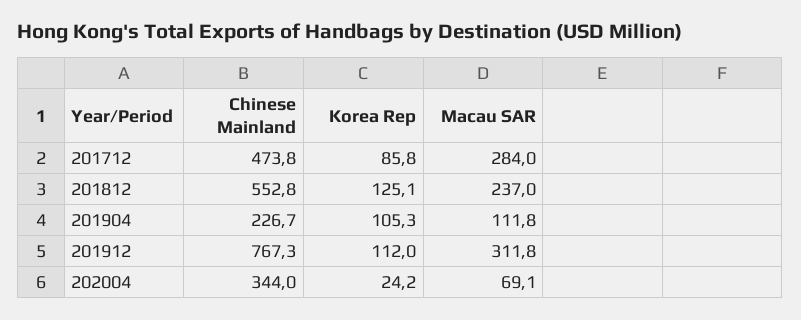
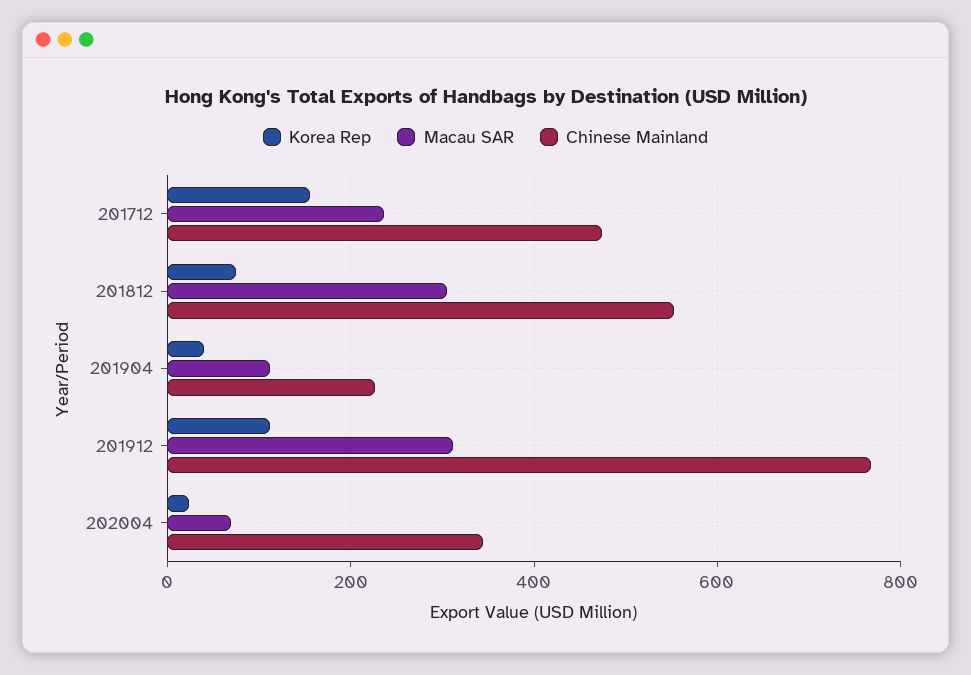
  {
    "Chinese Mainland": {
      "201712": 473.8,
      "201812": 552.8,
      "201904": 226.7,
      "201912": 767.3,
      "202004": 344
    },
    "Korea Rep": {
-     "201712": 85.8,
+     "201712": 160,
-     "201812": 125.1,
+     "201812": 80,
-     "201904": 105.3,
+     "201904": 40,
      "201912": 112,
      "202004": 24.2
    },
    "Macau SAR": {
-     "201712": 284,
+     "201712": 240,
-     "201812": 237,
+     "201812": 300,
      "201904": 111.8,
      "201912": 311.8,
      "202004": 69.1
    }
  }

